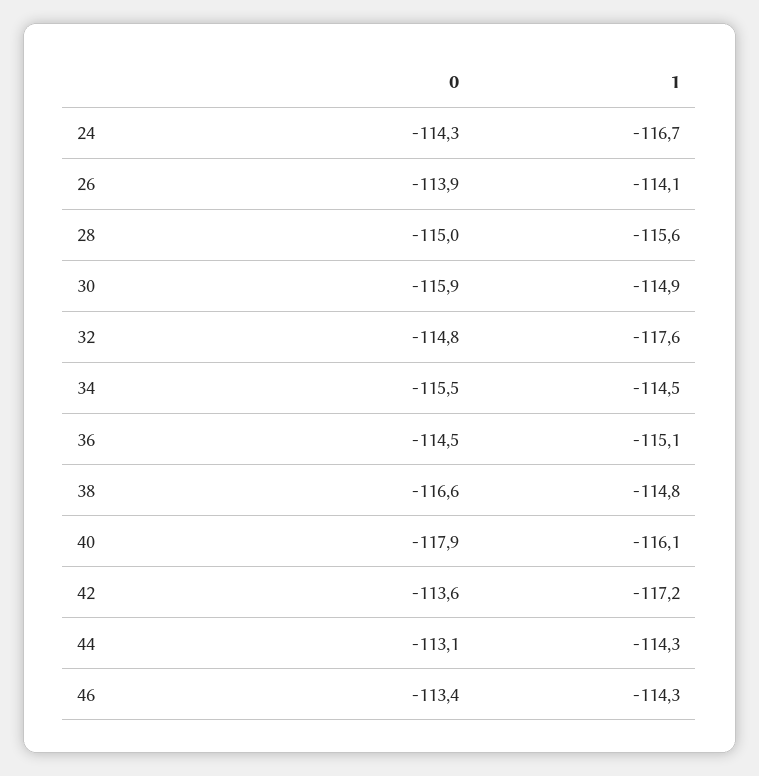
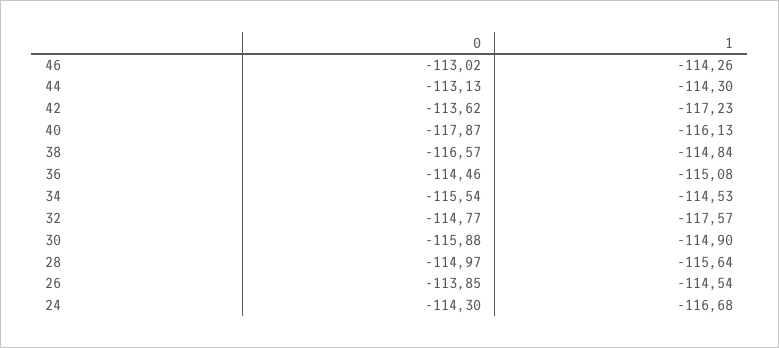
  {
    "0": {
      "24": -114.3,
      "26": -113.85,
      "28": -114.97,
      "30": -115.88,
      "32": -114.77,
      "34": -115.54,
      "36": -114.46,
      "38": -116.57,
      "40": -117.87,
      "42": -113.62,
      "44": -113.13,
-     "46": -113.4
+     "46": -113.02
    },
    "1": {
      "24": -116.68,
-     "26": -114.1,
+     "26": -114.54,
      "28": -115.64,
      "30": -114.9,
      "32": -117.57,
      "34": -114.53,
      "36": -115.08,
      "38": -114.84,
      "40": -116.13,
      "42": -117.23,
      "44": -114.3,
      "46": -114.26
    }
  }

